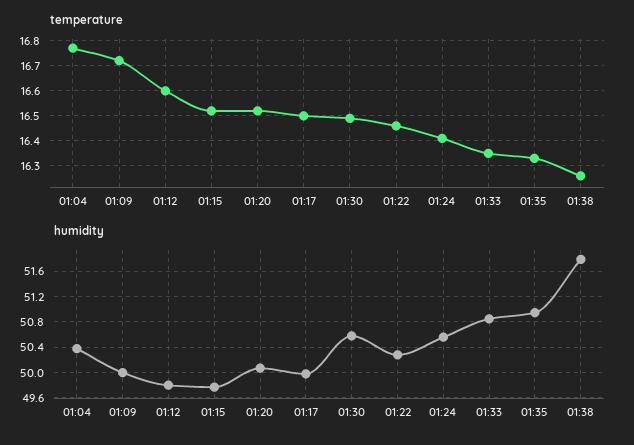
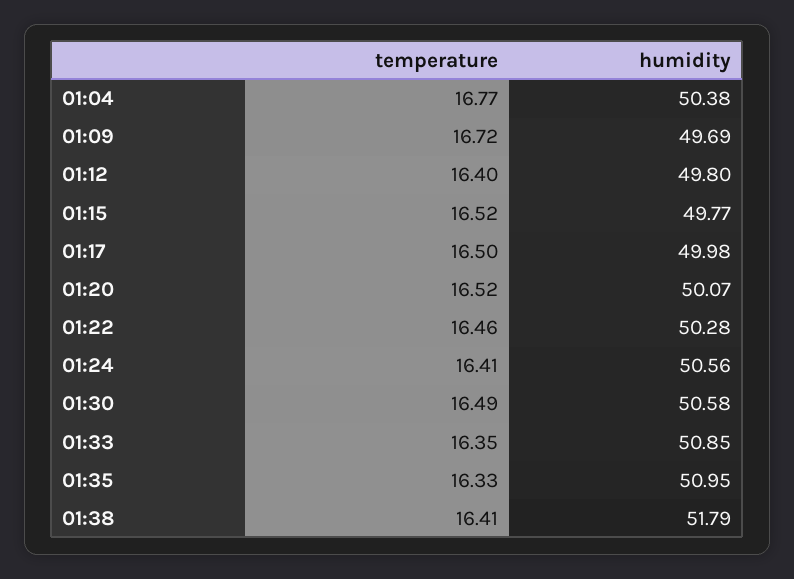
  {
    "temperature": {
      "01:04": 16.77,
      "01:09": 16.72,
-     "01:12": 16.6,
+     "01:12": 16.4,
      "01:15": 16.52,
      "01:20": 16.52,
      "01:17": 16.5,
      "01:30": 16.49,
      "01:22": 16.46,
      "01:24": 16.41,
      "01:33": 16.35,
      "01:35": 16.33,
-     "01:38": 16.25
+     "01:38": 16.41
    },
    "humidity": {
      "01:04": 50.38,
-     "01:09": 50,
+     "01:09": 49.69,
      "01:12": 49.8,
      "01:15": 49.77,
      "01:20": 50.07,
      "01:17": 49.98,
      "01:30": 50.58,
      "01:22": 50.28,
      "01:24": 50.56,
      "01:33": 50.85,
      "01:35": 50.95,
      "01:38": 51.79
    }
  }

